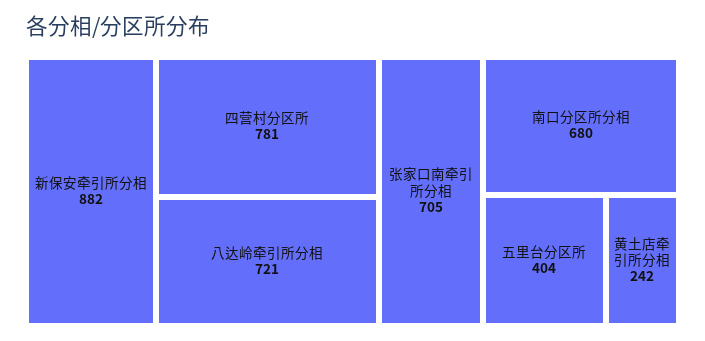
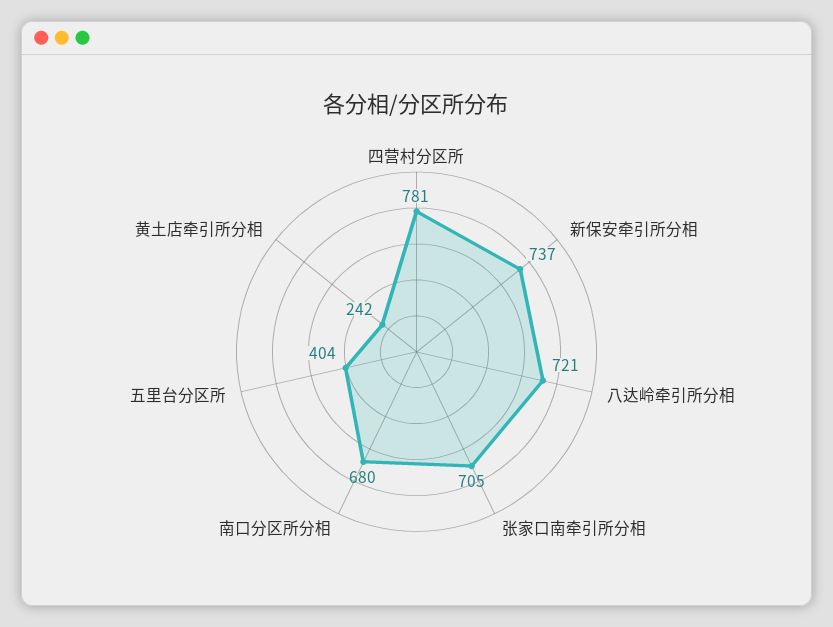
  {
-   "新保安牵引所分相": 882,
+   "新保安牵引所分相": 737,
    "四营村分区所": 781,
    "八达岭牵引所分相": 721,
    "张家口南牵引所分相": 705,
    "南口分区所分相": 680,
    "五里台分区所": 404,
    "黄土店牵引所分相": 242
  }

